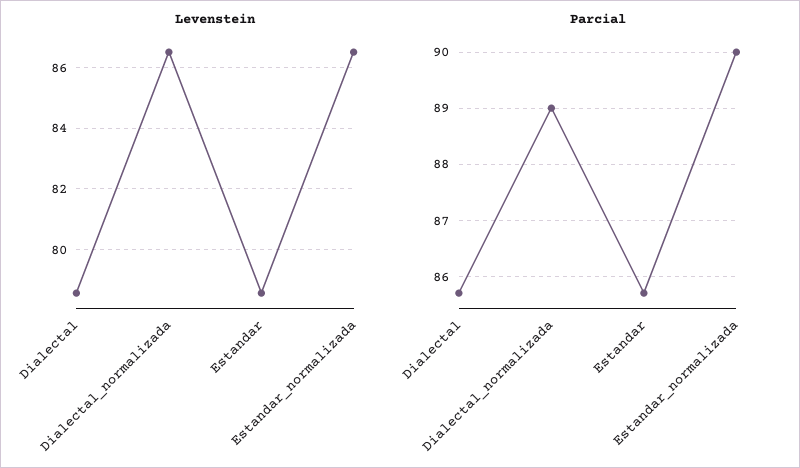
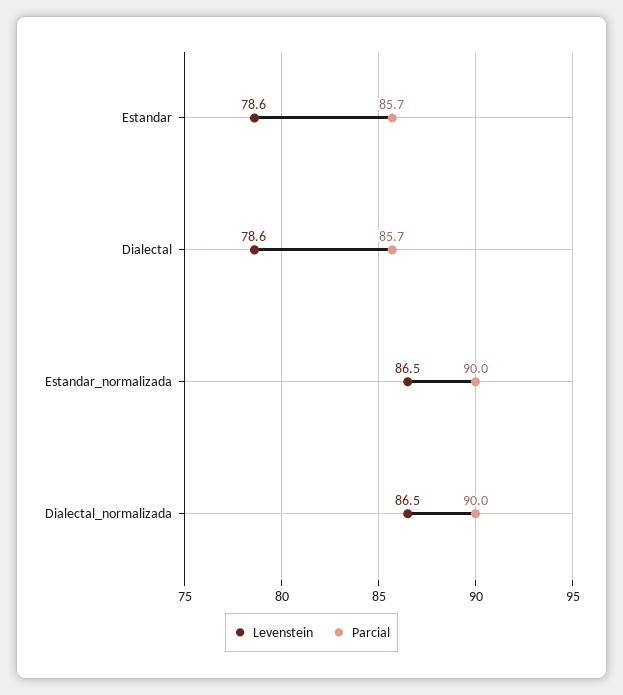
  {
    "Levenstein": {
      "Dialectal": 78.6,
      "Dialectal_normalizada": 86.5,
      "Estandar": 78.6,
      "Estandar_normalizada": 86.5
    },
    "Parcial": {
      "Dialectal": 85.7,
-     "Dialectal_normalizada": 89,
+     "Dialectal_normalizada": 90,
      "Estandar": 85.7,
      "Estandar_normalizada": 90
    }
  }

